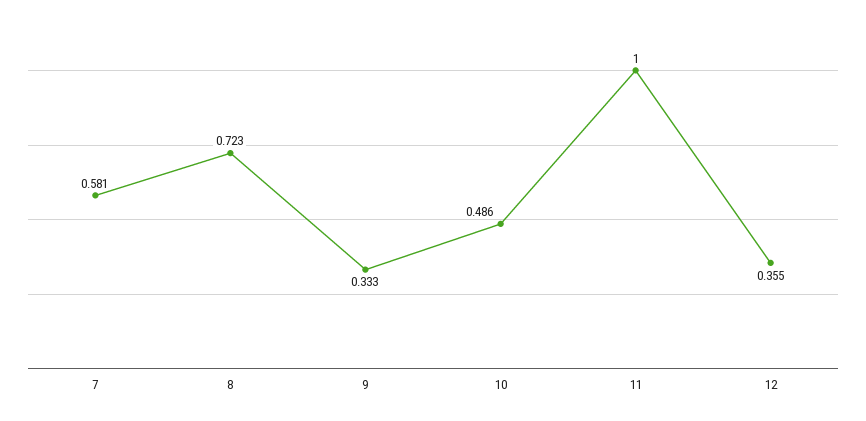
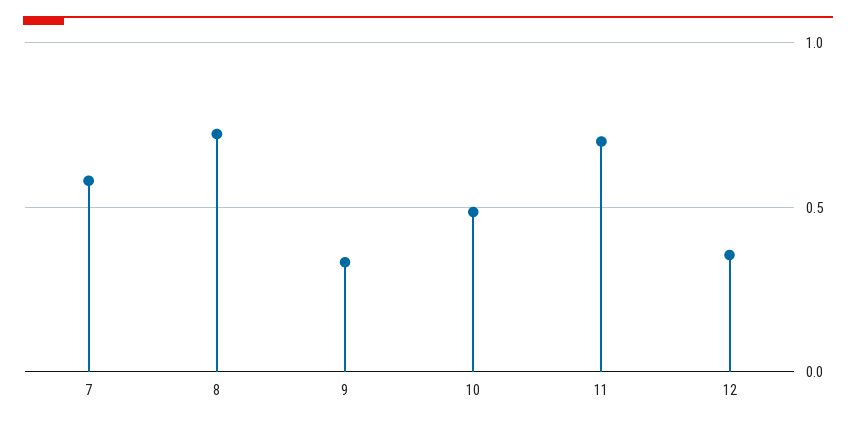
  {
    "7": 0.581,
    "8": 0.723,
    "9": 0.333,
    "10": 0.486,
-   "11": 1,
+   "11": 0.7,
    "12": 0.355
  }

